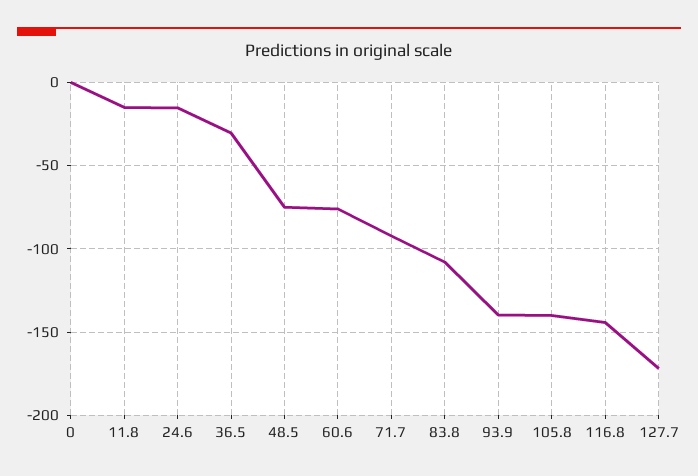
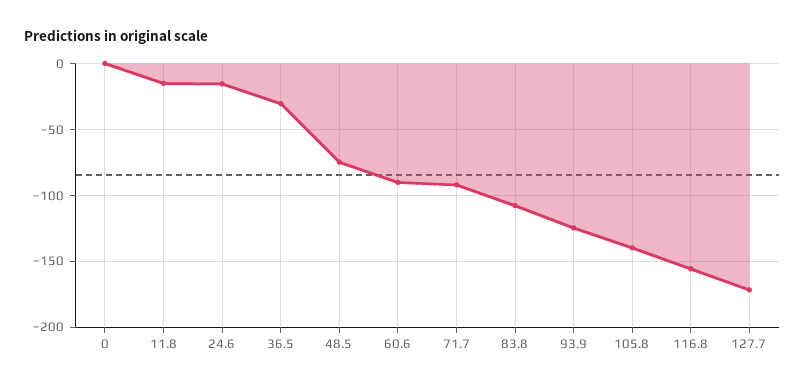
  {
    "0": 0,
    "11.8": -15,
    "24.6": -15,
    "36.5": -30,
    "48.5": -75,
-   "60.6": -75,
+   "60.6": -90,
    "71.7": -90,
    "83.8": -110,
-   "93.9": -140,
+   "93.9": -125,
    "105.8": -140,
-   "116.8": -145,
+   "116.8": -155,
    "127.7": -170
  }

